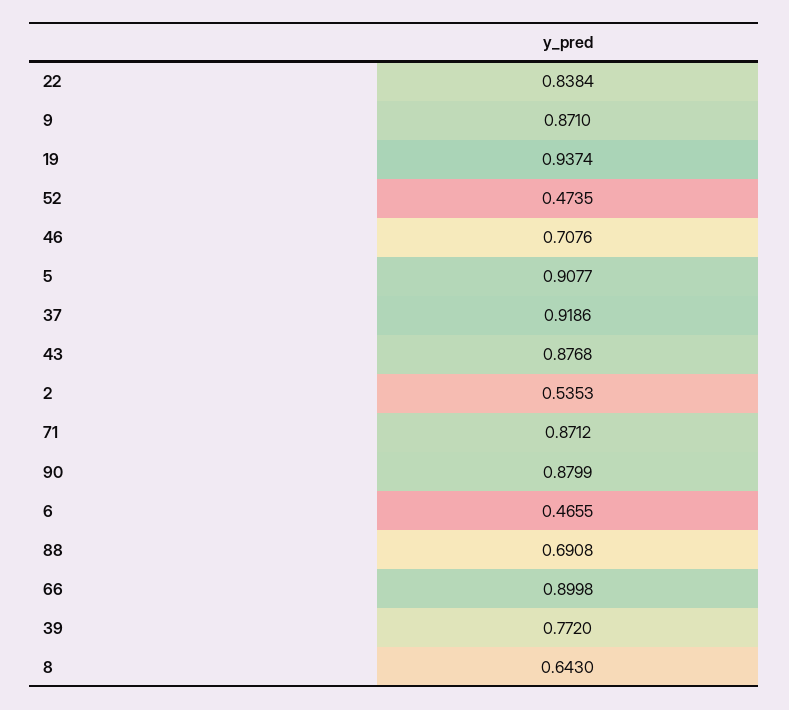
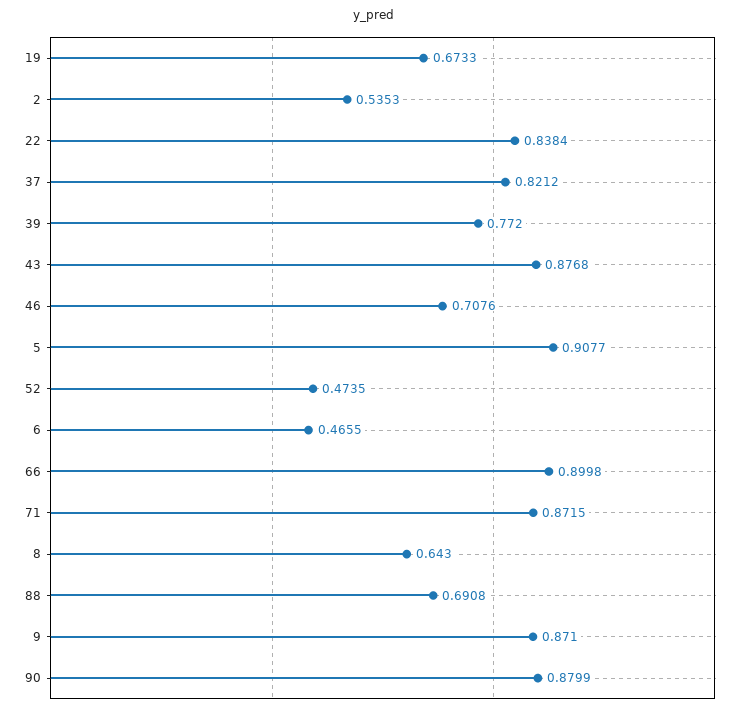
  {
    "22": 0.8384,
    "9": 0.871,
-   "19": 0.9374,
+   "19": 0.6733,
    "52": 0.4735,
    "46": 0.7076,
    "5": 0.9077,
-   "37": 0.9186,
+   "37": 0.8212,
    "43": 0.8768,
    "2": 0.5353,
-   "71": 0.8712,
+   "71": 0.8715,
    "90": 0.8799,
    "6": 0.4655,
    "88": 0.6908,
    "66": 0.8998,
    "39": 0.772,
    "8": 0.643
  }

